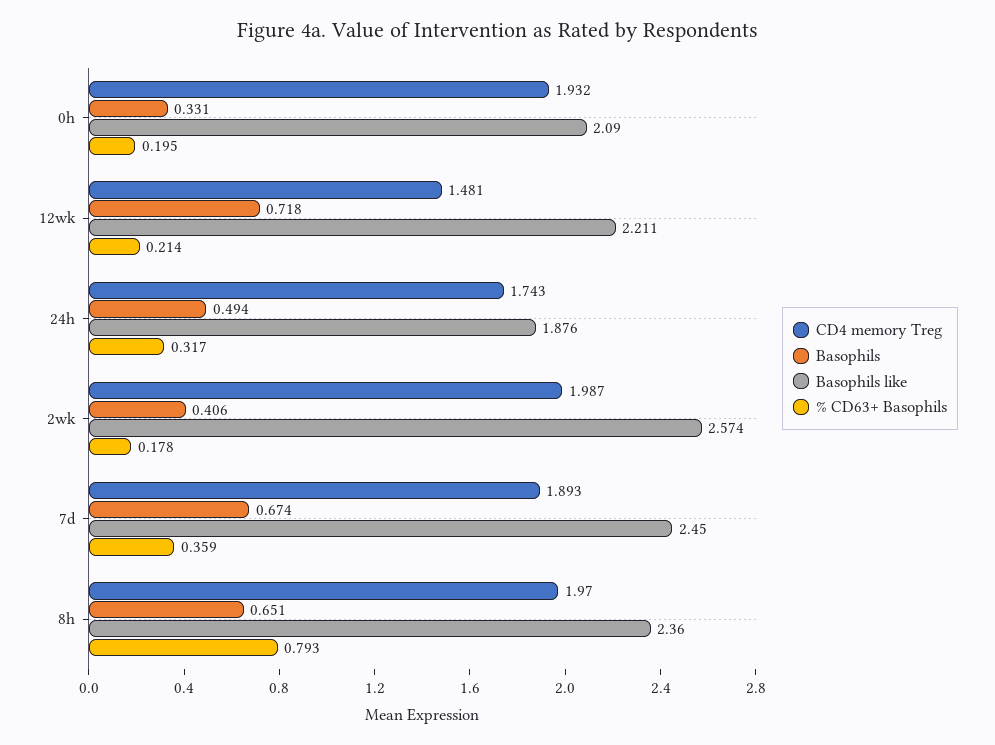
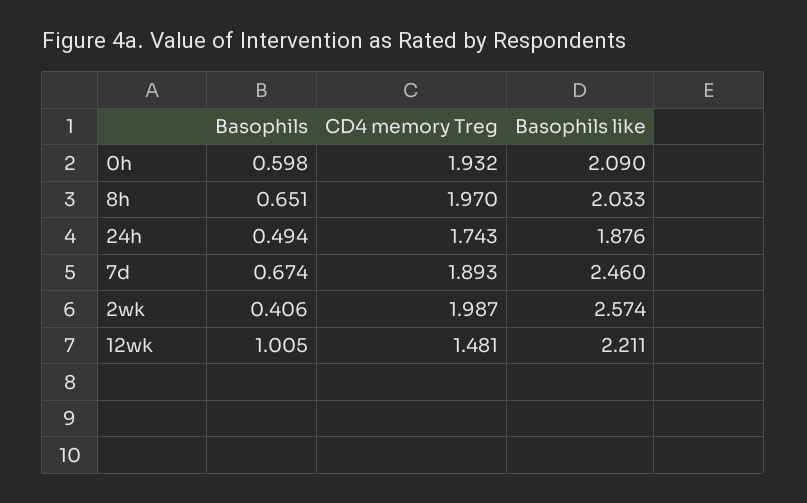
  {
    "CD4 memory Treg": {
      "0h": 1.932,
      "12wk": 1.481,
      "24h": 1.743,
      "2wk": 1.987,
      "7d": 1.893,
      "8h": 1.97
    },
    "Basophils": {
-     "0h": 0.331,
+     "0h": 0.598,
-     "12wk": 0.718,
+     "12wk": 1.005,
      "24h": 0.494,
      "2wk": 0.406,
      "7d": 0.674,
      "8h": 0.651
    },
    "Basophils like": {
      "0h": 2.09,
      "12wk": 2.211,
      "24h": 1.876,
      "2wk": 2.574,
-     "7d": 2.45,
+     "7d": 2.46,
-     "8h": 2.36
+     "8h": 2.033
-   },
+   }
-   "% CD63+ Basophils": {
-     "0h": 0.195,
-     "12wk": 0.214,
-     "24h": 0.317,
-     "2wk": 0.178,
-     "7d": 0.359,
-     "8h": 0.793
-   }
  }

